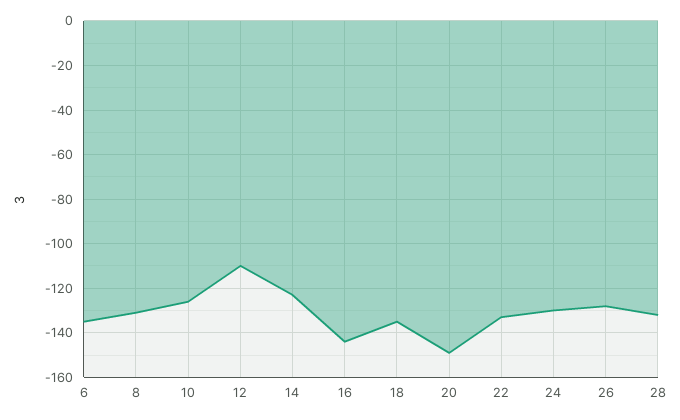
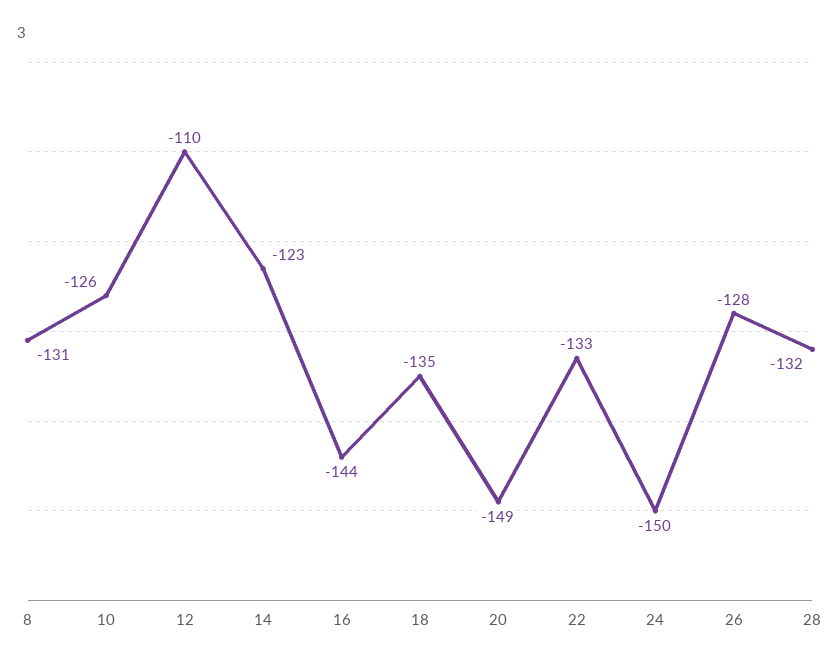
  {
-   "6": -135,
    "8": -131,
    "10": -126,
    "12": -110,
    "14": -123,
    "16": -144,
    "18": -135,
    "20": -149,
    "22": -133,
-   "24": -130,
+   "24": -150,
    "26": -128,
    "28": -132
  }

